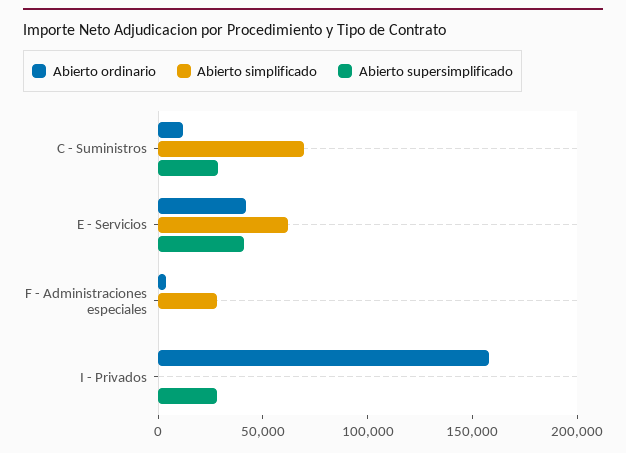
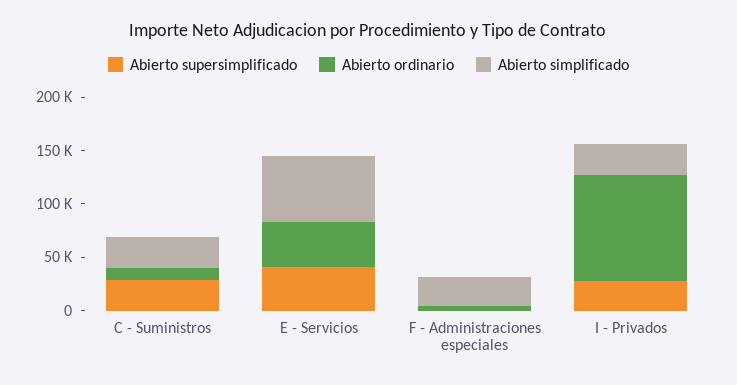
  {
    "Abierto ordinario": {
      "C - Suministros": 10000,
      "E - Servicios": 40000,
      "F - Administraciones especiales": 0,
-     "I - Privados": 160000
+     "I - Privados": 100000
    },
    "Abierto simplificado": {
-     "C - Suministros": 70000,
+     "C - Suministros": 30000,
      "E - Servicios": 60000,
      "F - Administraciones especiales": 30000,
-     "I - Privados": 0
+     "I - Privados": 30000
    },
    "Abierto supersimplificado": {
      "C - Suministros": 30000,
      "E - Servicios": 40000,
      "F - Administraciones especiales": 0,
      "I - Privados": 30000
    }
  }

